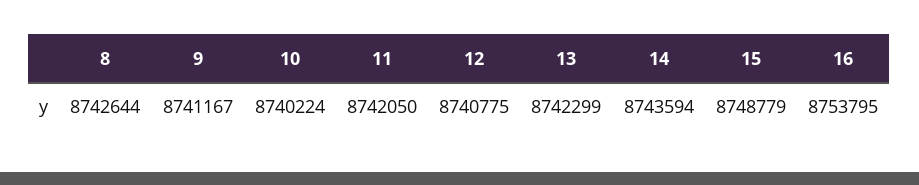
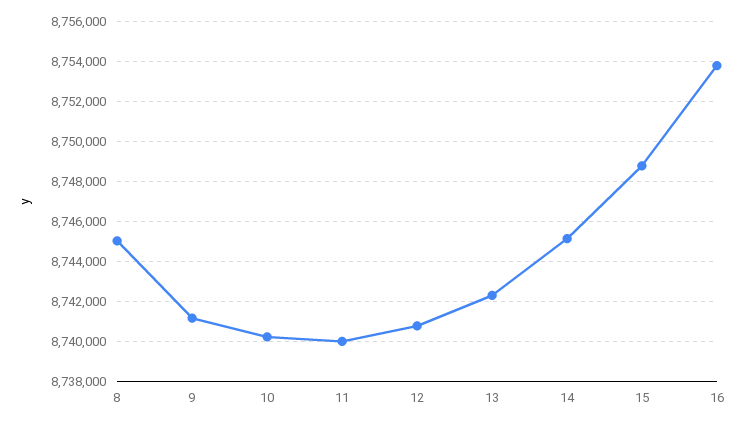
  {
-   "8": 8742644,
+   "8": 8745000,
    "9": 8741167,
    "10": 8740224,
-   "11": 8742050,
+   "11": 8740000,
    "12": 8740775,
    "13": 8742299,
-   "14": 8743594,
+   "14": 8745000,
    "15": 8748779,
    "16": 8753795
  }

